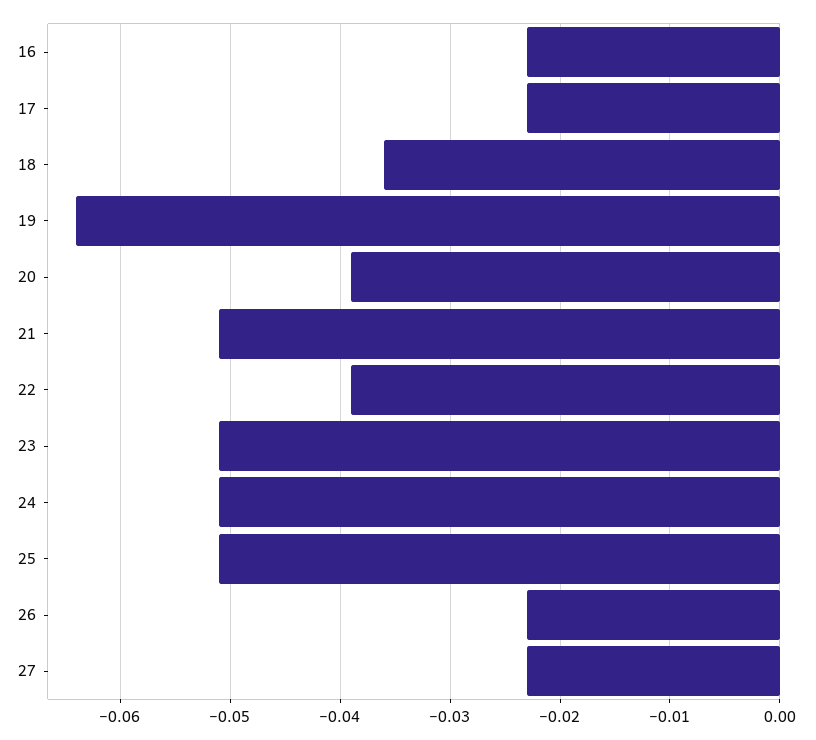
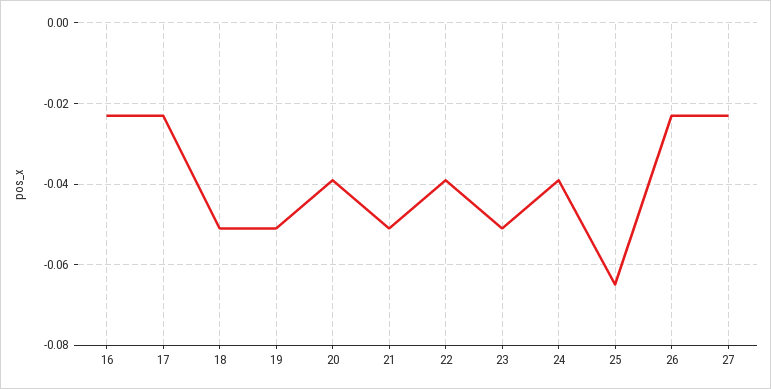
  {
    "16": -0.023,
    "17": -0.023,
-   "18": -0.036,
+   "18": -0.05,
-   "19": -0.064,
+   "19": -0.05,
    "20": -0.039,
    "21": -0.051,
    "22": -0.039,
    "23": -0.051,
-   "24": -0.051,
+   "24": -0.04,
-   "25": -0.051,
+   "25": -0.065,
    "26": -0.023,
    "27": -0.023
  }

